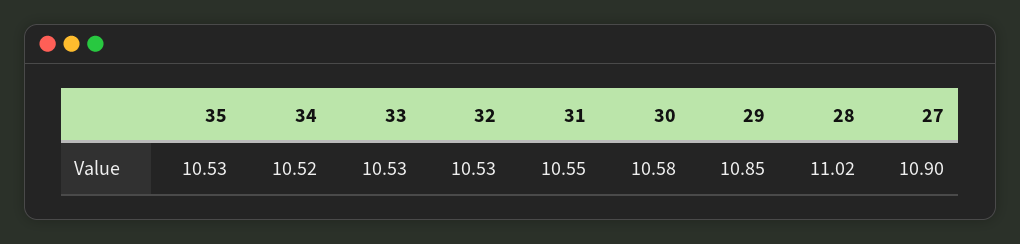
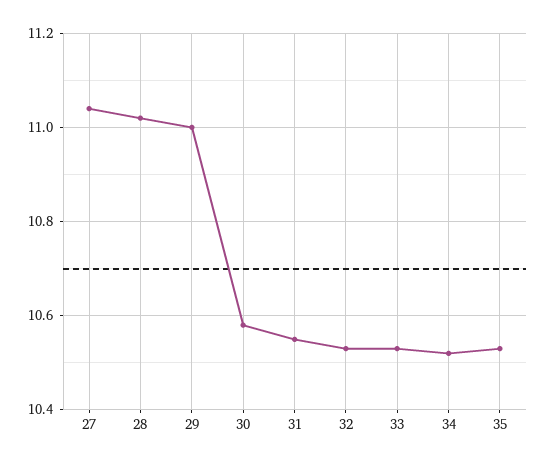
  {
    "35": 10.53,
    "34": 10.52,
    "33": 10.53,
    "32": 10.53,
    "31": 10.55,
    "30": 10.58,
-   "29": 10.85,
+   "29": 11,
    "28": 11.02,
-   "27": 10.9
+   "27": 11.05
  }

